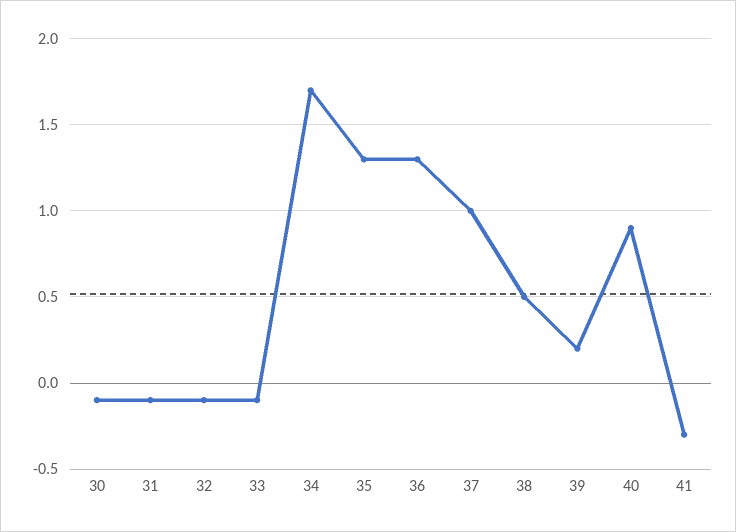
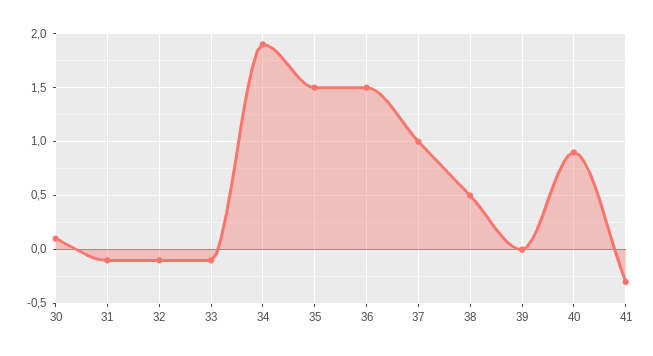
  {
-   "30": -0.1,
+   "30": 0.1,
    "31": -0.1,
    "32": -0.1,
    "33": -0.1,
-   "34": 1.7,
+   "34": 1.9,
-   "35": 1.3,
+   "35": 1.5,
-   "36": 1.3,
+   "36": 1.5,
    "37": 1,
    "38": 0.5,
-   "39": 0.2,
+   "39": 0,
    "40": 0.9,
    "41": -0.3
  }

